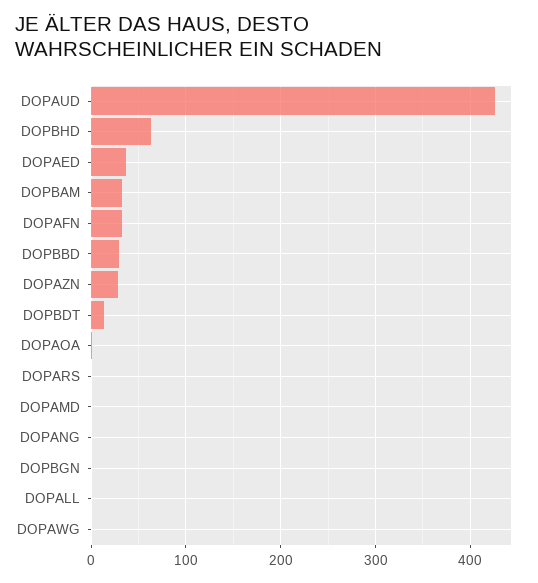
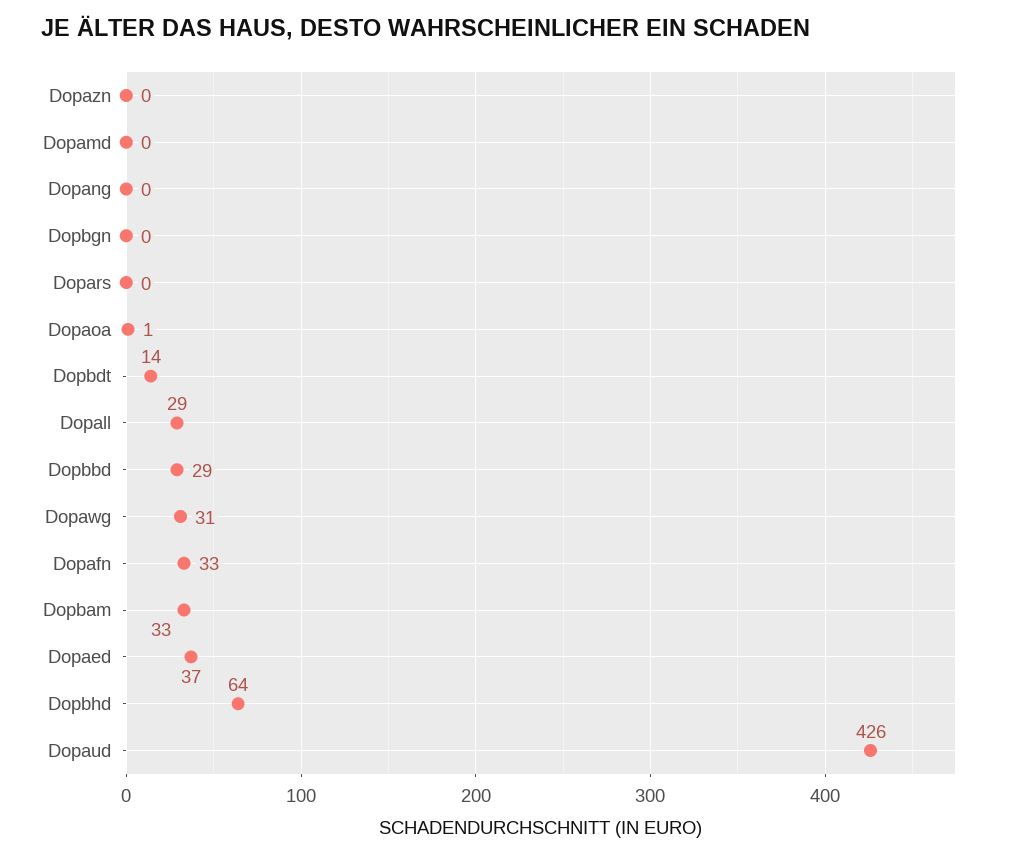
  {
    "DOPAUD": 426,
    "DOPBHD": 64,
    "DOPAED": 37,
    "DOPBAM": 33,
    "DOPAFN": 33,
    "DOPBBD": 29,
-   "DOPAZN": 30,
+   "DOPAZN": 0,
    "DOPBDT": 14,
    "DOPAOA": 1,
    "DOPARS": 0,
    "DOPAMD": 0,
    "DOPANG": 0,
    "DOPBGN": 0,
-   "DOPALL": 0,
+   "DOPALL": 29,
-   "DOPAWG": 0
+   "DOPAWG": 31
  }

